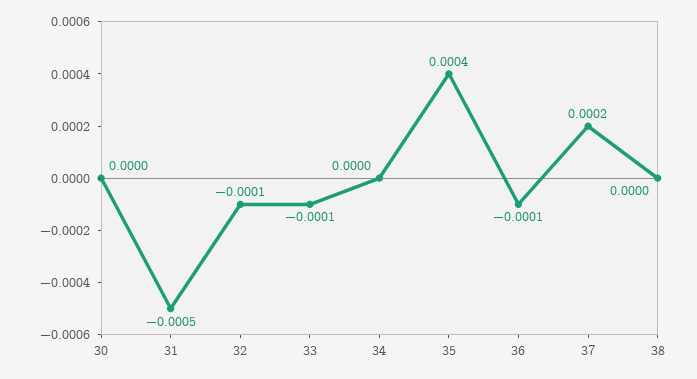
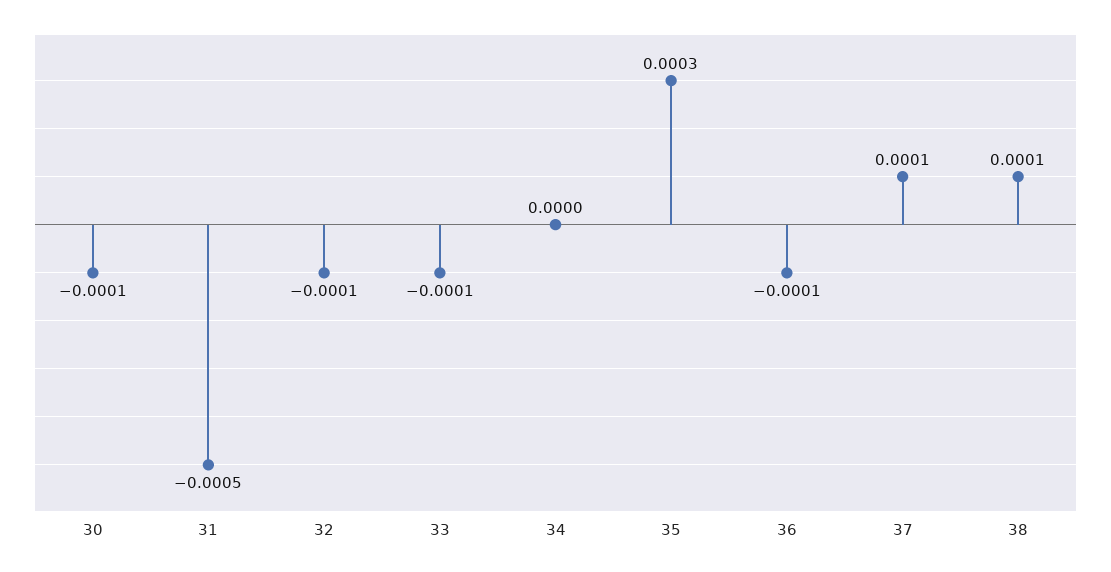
  {
-   "30": 0,
+   "30": -0.0001,
    "31": -0.0005,
    "32": -0.0001,
    "33": -0.0001,
    "34": 0,
-   "35": 0.0004,
+   "35": 0.0003,
    "36": -0.0001,
-   "37": 0.0002,
+   "37": 0.0001,
-   "38": 0
+   "38": 0.0001
  }

